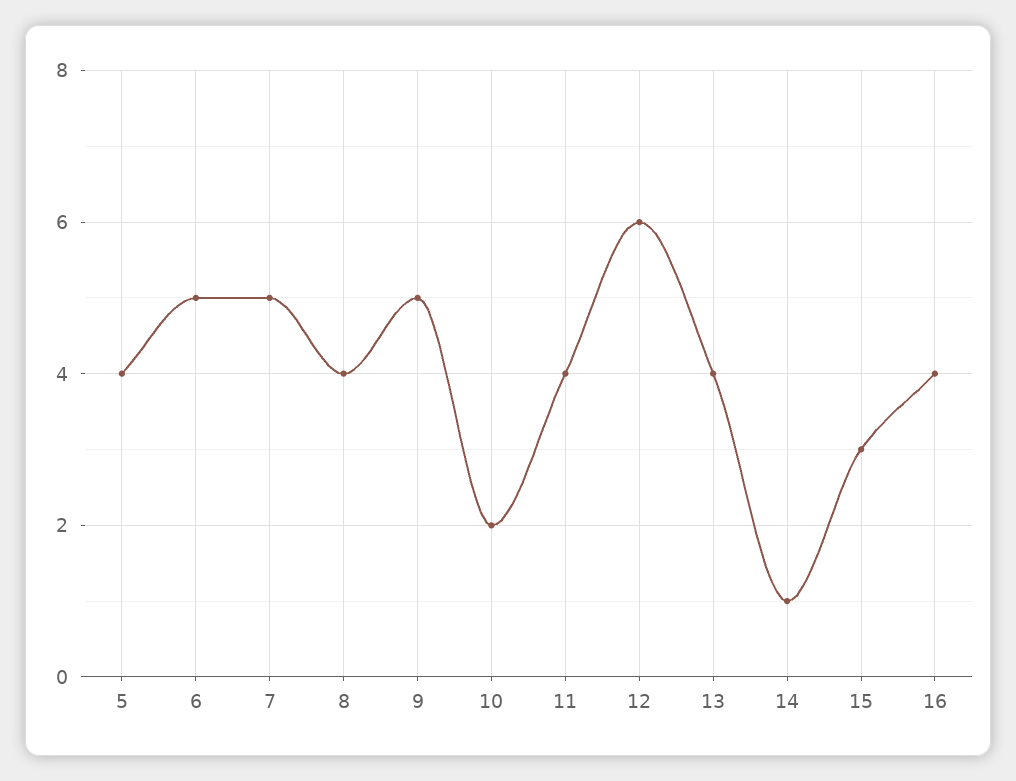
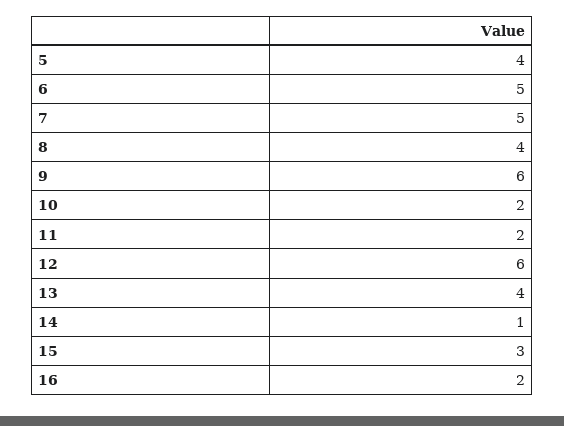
  {
    "5": 4,
    "6": 5,
    "7": 5,
    "8": 4,
-   "9": 5,
+   "9": 6,
    "10": 2,
-   "11": 4,
+   "11": 2,
    "12": 6,
    "13": 4,
    "14": 1,
    "15": 3,
-   "16": 4
+   "16": 2
  }

